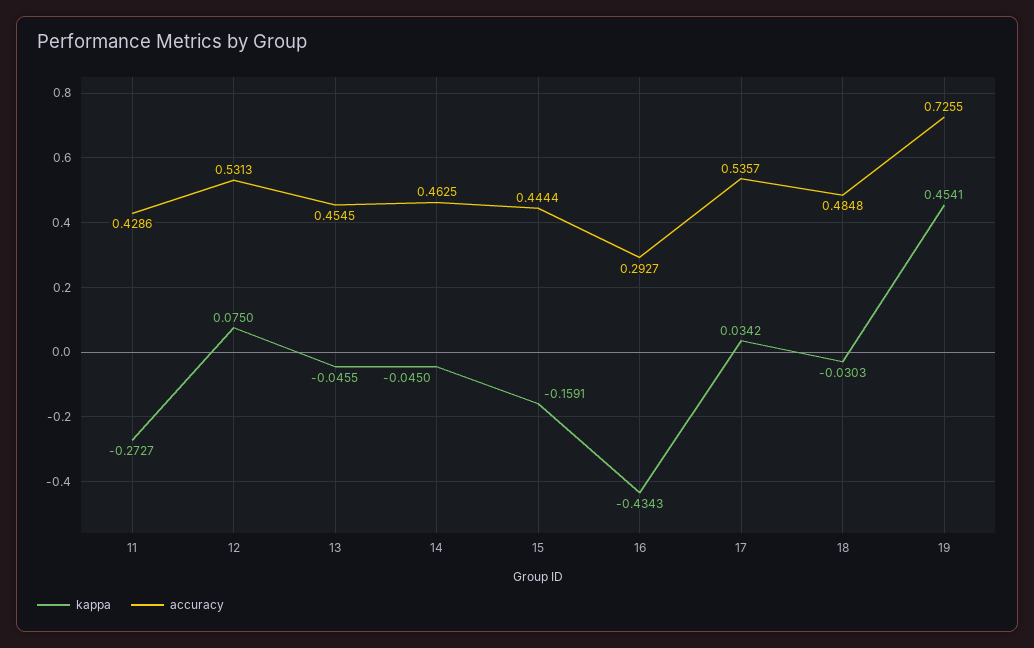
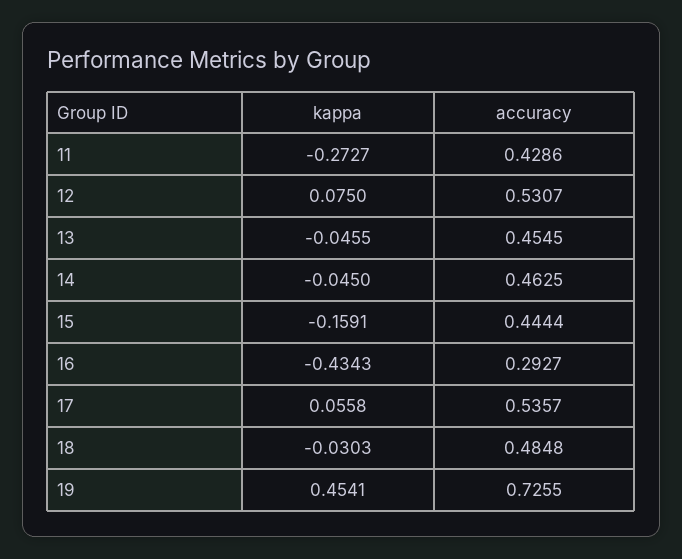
  {
    "kappa": {
      "11": -0.2727,
      "12": 0.075,
      "13": -0.0455,
      "14": -0.045,
      "15": -0.1591,
      "16": -0.4343,
-     "17": 0.0342,
+     "17": 0.0558,
      "18": -0.0303,
      "19": 0.4541
    },
    "accuracy": {
      "11": 0.4286,
-     "12": 0.5313,
+     "12": 0.5307,
      "13": 0.4545,
      "14": 0.4625,
      "15": 0.4444,
      "16": 0.2927,
      "17": 0.5357,
      "18": 0.4848,
      "19": 0.7255
    }
  }

